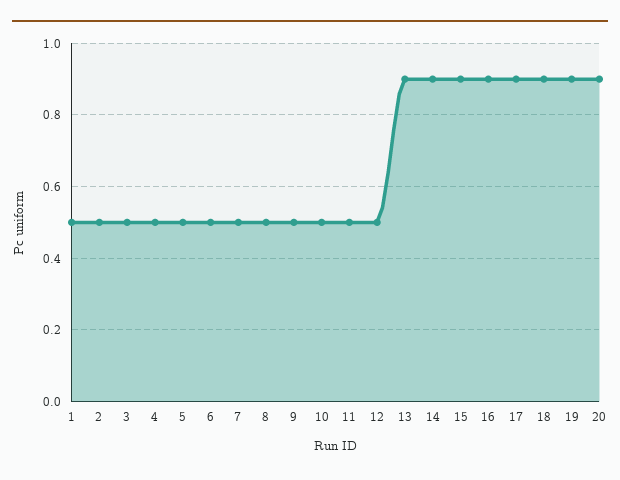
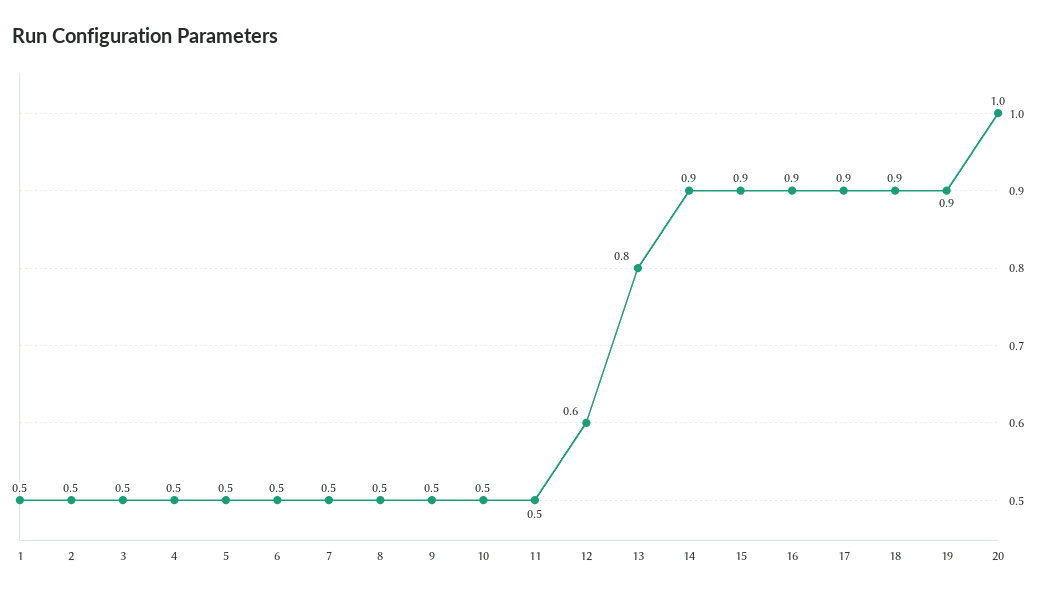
  {
    "1": 0.5,
    "2": 0.5,
    "3": 0.5,
    "4": 0.5,
    "5": 0.5,
    "6": 0.5,
    "7": 0.5,
    "8": 0.5,
    "9": 0.5,
    "10": 0.5,
    "11": 0.5,
-   "12": 0.5,
+   "12": 0.6,
-   "13": 0.9,
+   "13": 0.8,
    "14": 0.9,
    "15": 0.9,
    "16": 0.9,
    "17": 0.9,
    "18": 0.9,
    "19": 0.9,
-   "20": 0.9
+   "20": 1
  }

